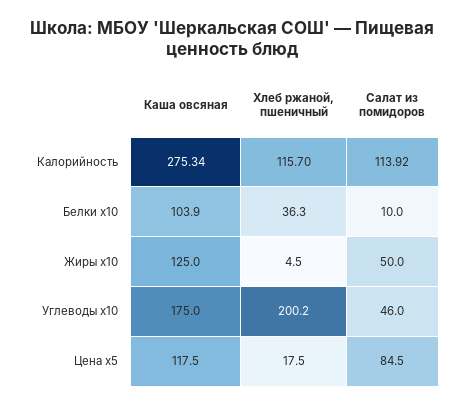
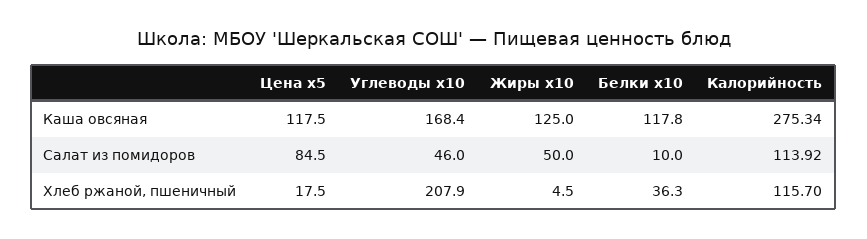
  {
    "Каша овсяная": {
      "Калорийность": 275.34,
-     "Белки x10": 103.9,
+     "Белки x10": 117.8,
      "Жиры x10": 125,
-     "Углеводы x10": 175,
+     "Углеводы x10": 168.4,
      "Цена x5": 117.5
    },
    "Хлеб ржаной, пшеничный": {
      "Калорийность": 115.7,
      "Белки x10": 36.3,
      "Жиры x10": 4.5,
-     "Углеводы x10": 200.2,
+     "Углеводы x10": 207.9,
      "Цена x5": 17.5
    },
    "Салат из помидоров": {
      "Калорийность": 113.92,
      "Белки x10": 10,
      "Жиры x10": 50,
      "Углеводы x10": 46,
      "Цена x5": 84.5
    }
  }

